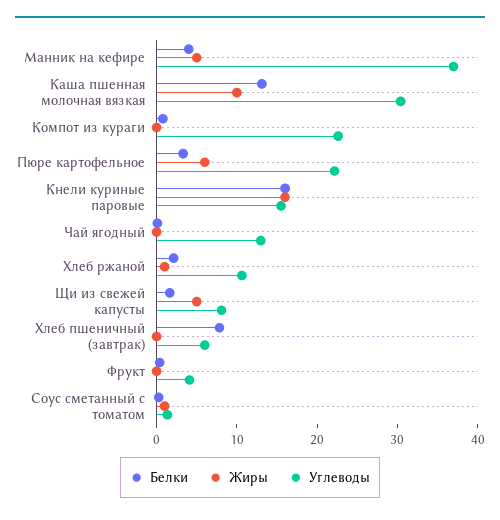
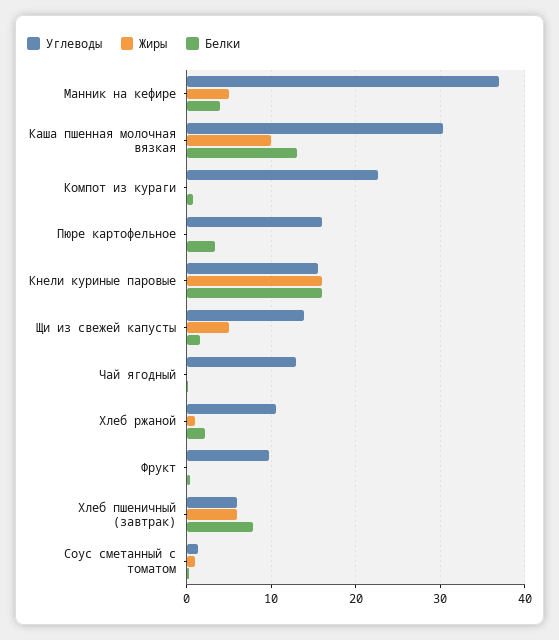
  {
    "Белки": {
      "Манник на кефире": 4,
      "Каша пшенная молочная вязкая": 13,
      "Компот из кураги": 1,
      "Пюре картофельное": 3,
      "Кнели куриные паровые": 16,
      "Чай ягодный": 0,
      "Хлеб ржаной": 2,
      "Щи из свежей капусты": 2,
      "Хлеб пшеничный (завтрак)": 8,
      "Фрукт": 0,
      "Соус сметанный с томатом": 0
    },
    "Жиры": {
      "Манник на кефире": 5,
      "Каша пшенная молочная вязкая": 10,
      "Компот из кураги": 0,
-     "Пюре картофельное": 6,
+     "Пюре картофельное": 0,
      "Кнели куриные паровые": 16,
      "Чай ягодный": 0,
      "Хлеб ржаной": 1,
      "Щи из свежей капусты": 5,
-     "Хлеб пшеничный (завтрак)": 0,
+     "Хлеб пшеничный (завтрак)": 6,
      "Фрукт": 0,
      "Соус сметанный с томатом": 1
    },
    "Углеводы": {
      "Манник на кефире": 37,
      "Каша пшенная молочная вязкая": 30,
      "Компот из кураги": 23,
-     "Пюре картофельное": 22,
+     "Пюре картофельное": 16,
      "Кнели куриные паровые": 16,
      "Чай ягодный": 13,
      "Хлеб ржаной": 11,
-     "Щи из свежей капусты": 8,
+     "Щи из свежей капусты": 14,
      "Хлеб пшеничный (завтрак)": 6,
-     "Фрукт": 4,
+     "Фрукт": 10,
      "Соус сметанный с томатом": 1
    }
  }

